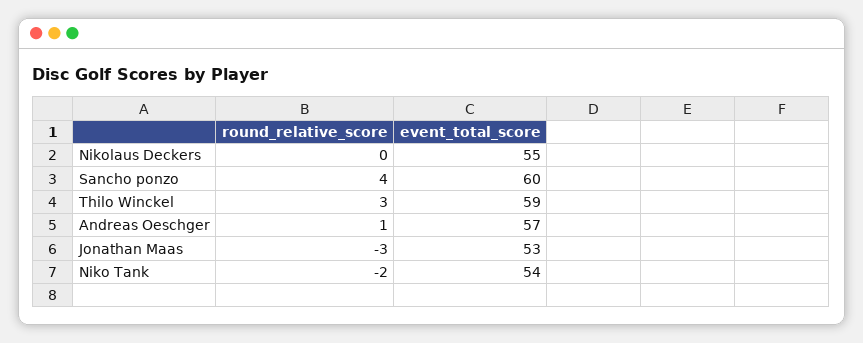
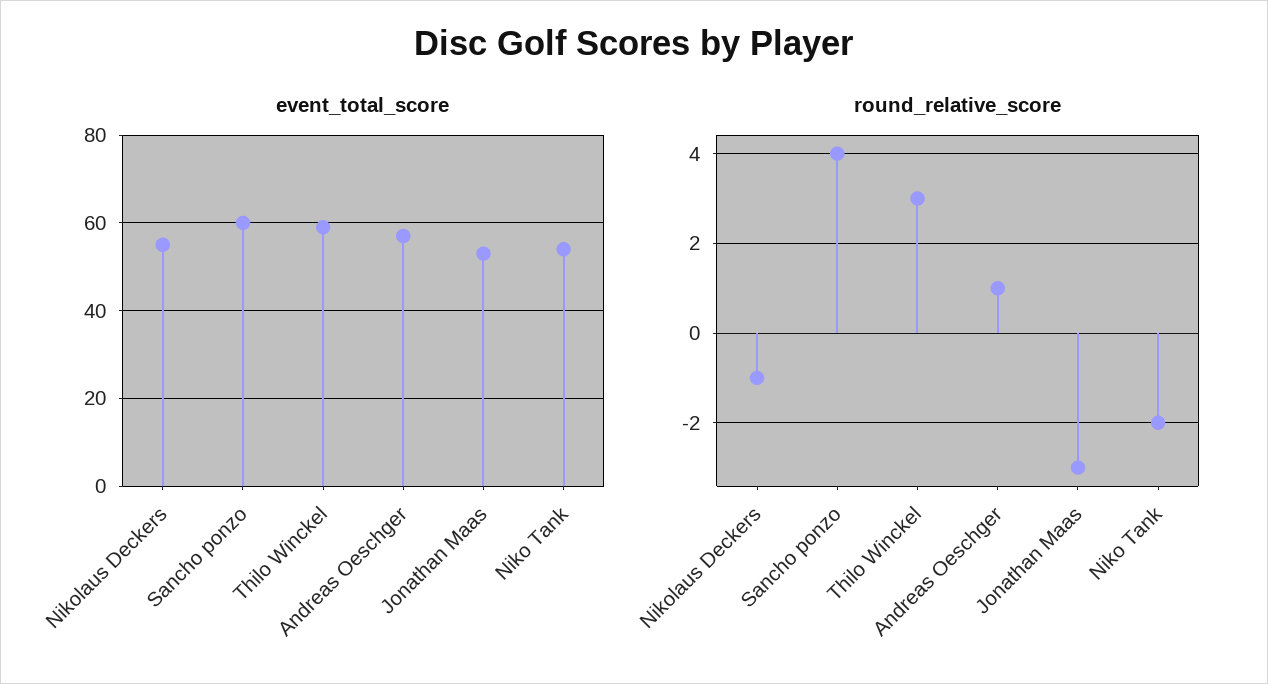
  {
    "round_relative_score": {
-     "Nikolaus Deckers": 0,
+     "Nikolaus Deckers": -1,
      "Sancho ponzo": 4,
      "Thilo Winckel": 3,
      "Andreas Oeschger": 1,
      "Jonathan Maas": -3,
      "Niko Tank": -2
    },
    "event_total_score": {
      "Nikolaus Deckers": 55,
      "Sancho ponzo": 60,
      "Thilo Winckel": 59,
      "Andreas Oeschger": 57,
      "Jonathan Maas": 53,
      "Niko Tank": 54
    }
  }

